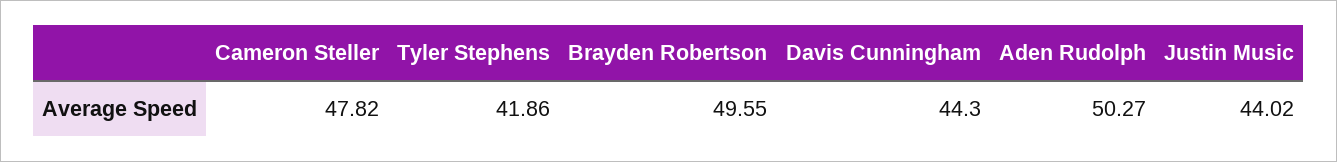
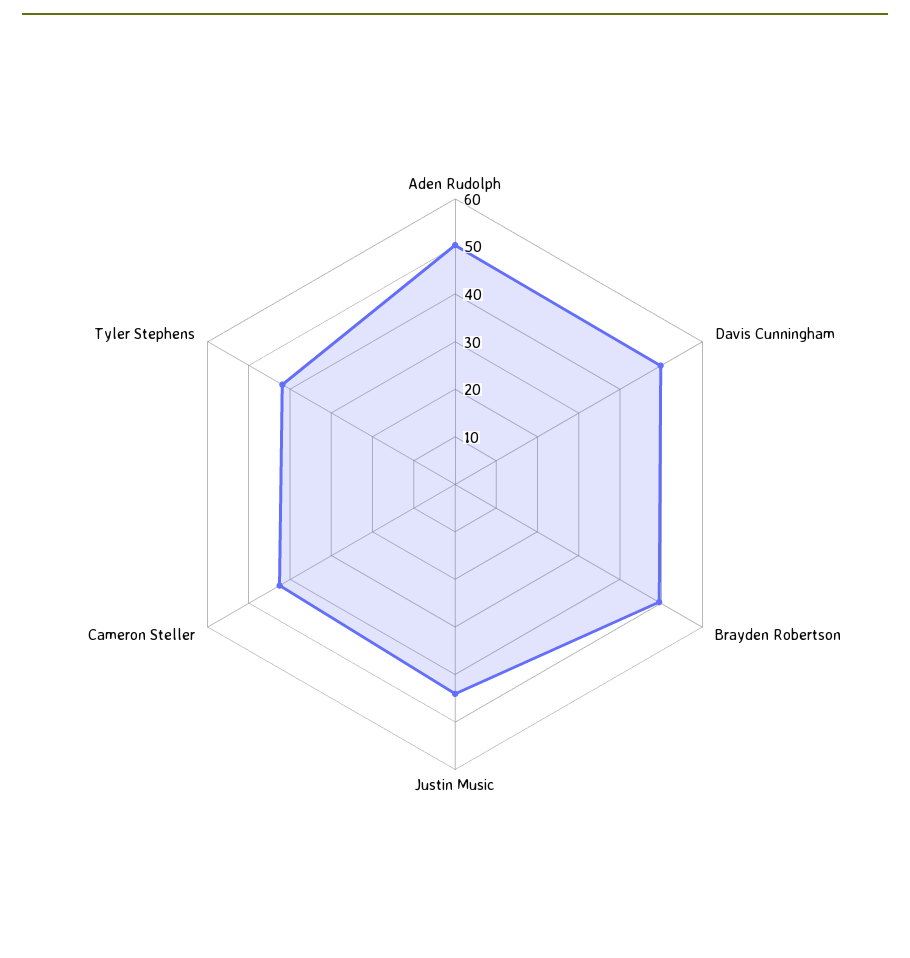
  {
-   "Cameron Steller": 47.82,
+   "Cameron Steller": 42,
    "Tyler Stephens": 41.86,
    "Brayden Robertson": 49.55,
-   "Davis Cunningham": 44.3,
+   "Davis Cunningham": 50,
    "Aden Rudolph": 50.27,
    "Justin Music": 44.02
  }

